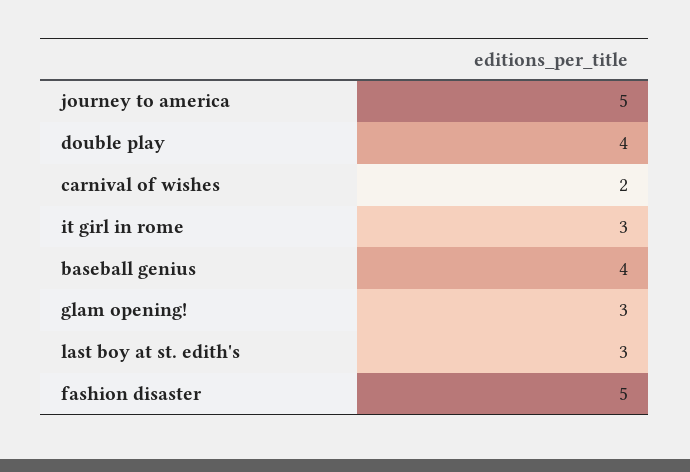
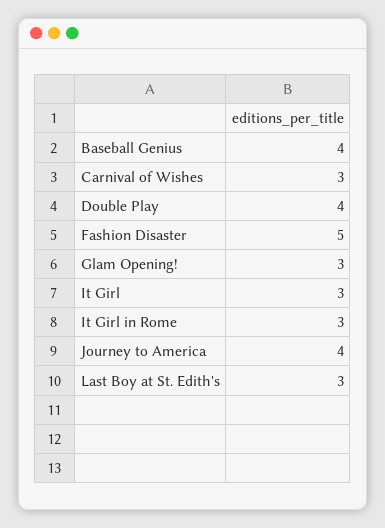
  {
-   "journey to america": 5,
+   "journey to america": 4,
    "double play": 4,
-   "carnival of wishes": 2,
+   "carnival of wishes": 3,
    "it girl in rome": 3,
    "baseball genius": 4,
    "glam opening!": 3,
    "last boy at st. edith's": 3,
-   "fashion disaster": 5
+   "fashion disaster": 5,
+   "It Girl": 3
  }

